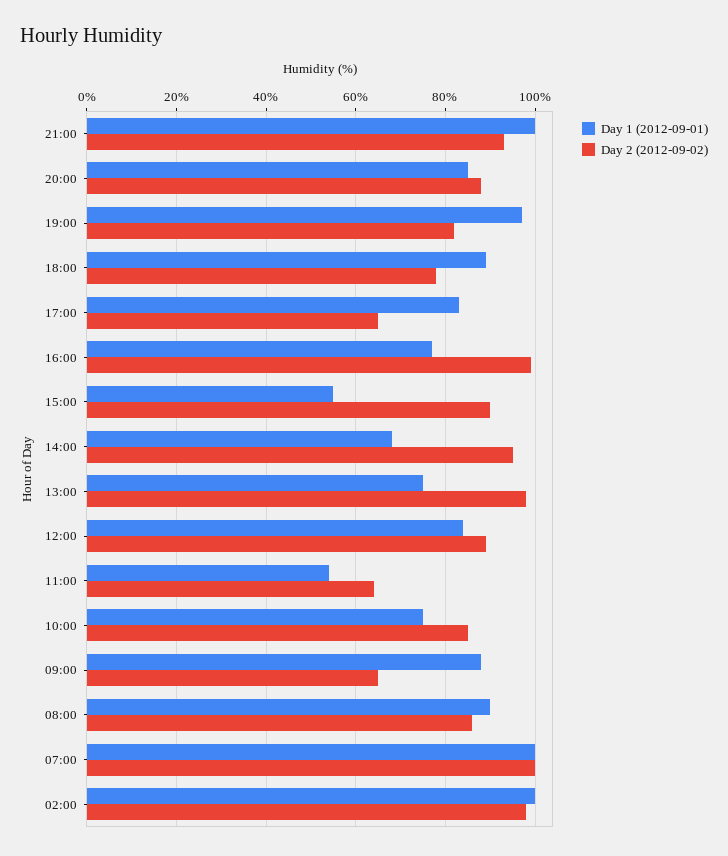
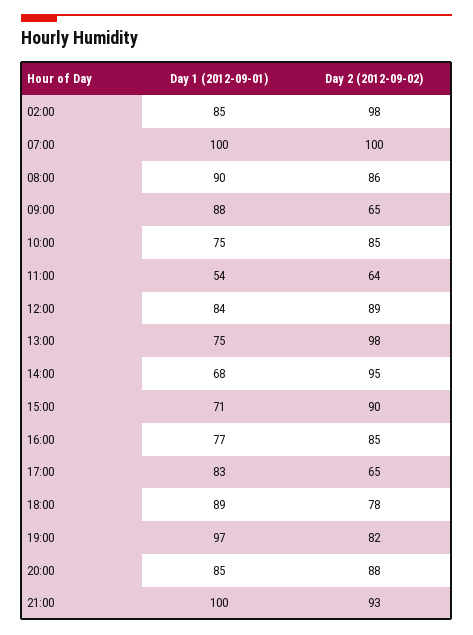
  {
    "Day 1 (2012-09-01)": {
      "21:00": 100,
      "20:00": 85,
      "19:00": 97,
      "18:00": 89,
      "17:00": 83,
      "16:00": 77,
-     "15:00": 55,
+     "15:00": 71,
      "14:00": 68,
      "13:00": 75,
      "12:00": 84,
      "11:00": 54,
      "10:00": 75,
      "09:00": 88,
      "08:00": 90,
      "07:00": 100,
-     "02:00": 100
+     "02:00": 85
    },
    "Day 2 (2012-09-02)": {
      "21:00": 93,
      "20:00": 88,
      "19:00": 82,
      "18:00": 78,
      "17:00": 65,
-     "16:00": 100,
+     "16:00": 85,
      "15:00": 90,
      "14:00": 95,
      "13:00": 98,
      "12:00": 89,
      "11:00": 64,
      "10:00": 85,
      "09:00": 65,
      "08:00": 86,
      "07:00": 100,
      "02:00": 98
    }
  }

